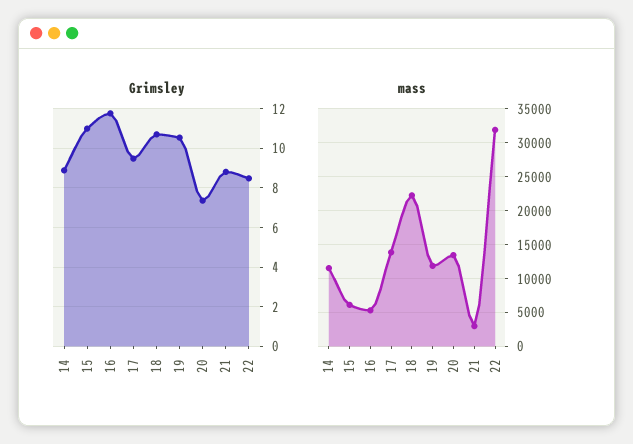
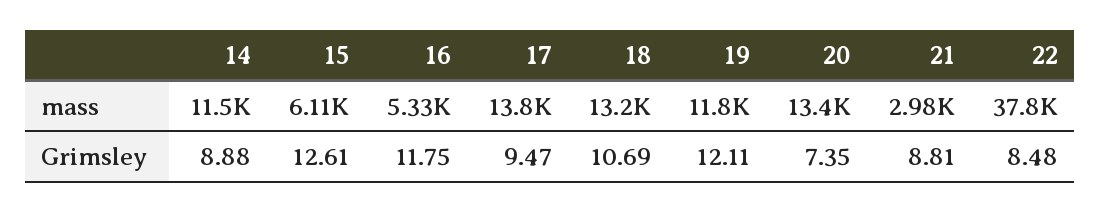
  {
    "Grimsley": {
      "14": 8.88,
-     "15": 11,
+     "15": 12.61,
      "16": 11.75,
      "17": 9.47,
      "18": 10.69,
-     "19": 10.5,
+     "19": 12.11,
      "20": 7.35,
      "21": 8.81,
      "22": 8.48
    },
    "mass": {
      "14": 11500,
      "15": 6110,
      "16": 5330,
      "17": 13800,
-     "18": 22000,
+     "18": 13200,
      "19": 11800,
      "20": 13400,
      "21": 2980,
-     "22": 32000
+     "22": 37800
    }
  }

